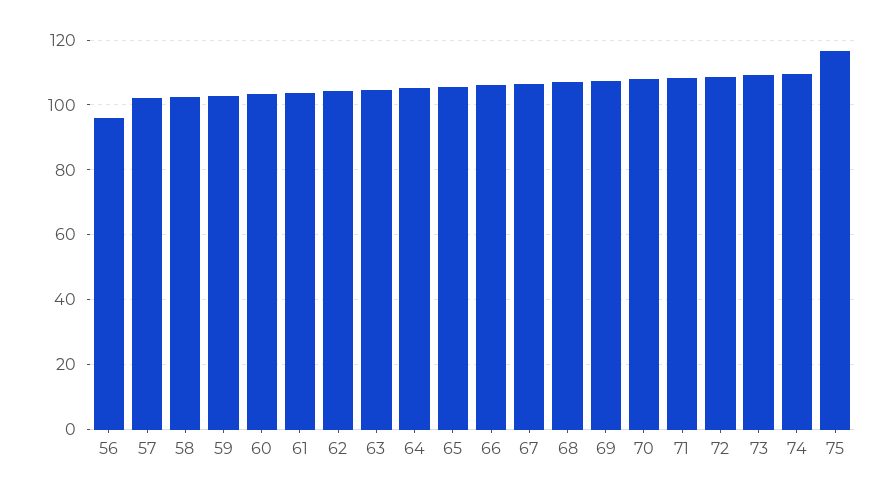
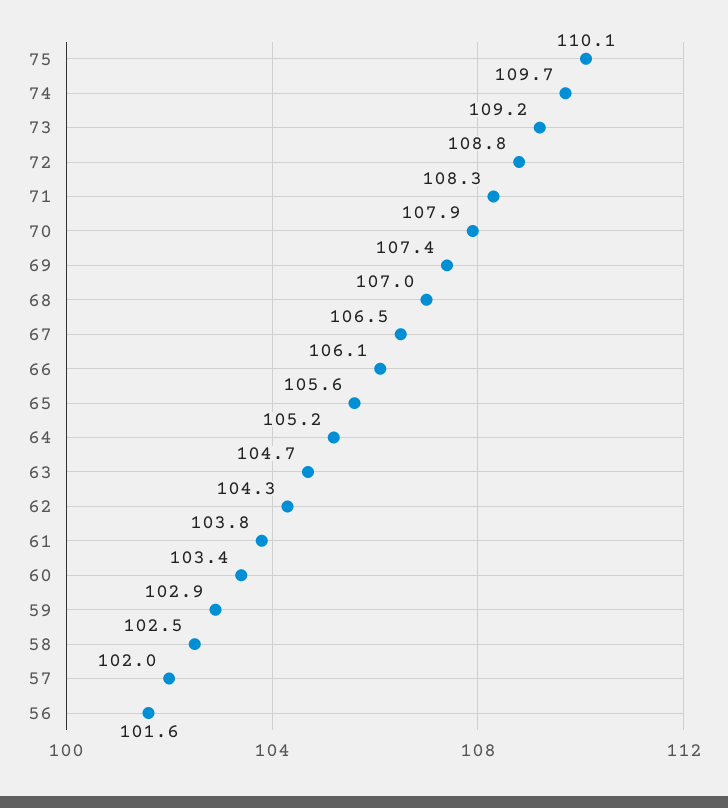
  {
-   "56": 96,
+   "56": 101.6,
    "57": 102,
    "58": 102.5,
    "59": 102.9,
    "60": 103.4,
    "61": 103.8,
    "62": 104.3,
    "63": 104.7,
    "64": 105.2,
    "65": 105.6,
    "66": 106.1,
    "67": 106.5,
    "68": 107,
    "69": 107.4,
    "70": 107.9,
    "71": 108.3,
    "72": 108.8,
    "73": 109.2,
    "74": 109.7,
-   "75": 116
+   "75": 110.1
  }

